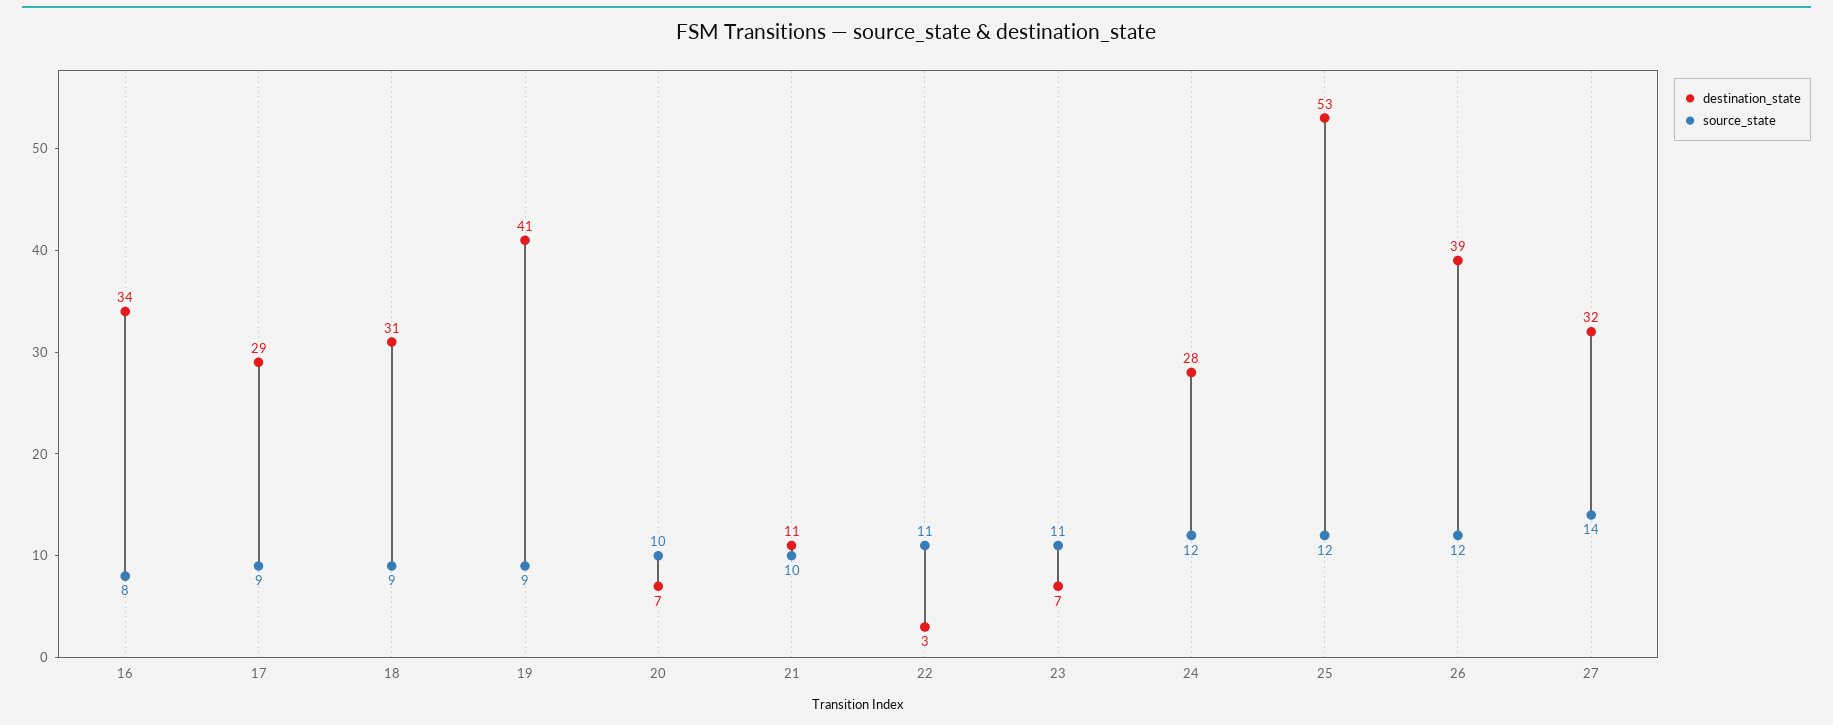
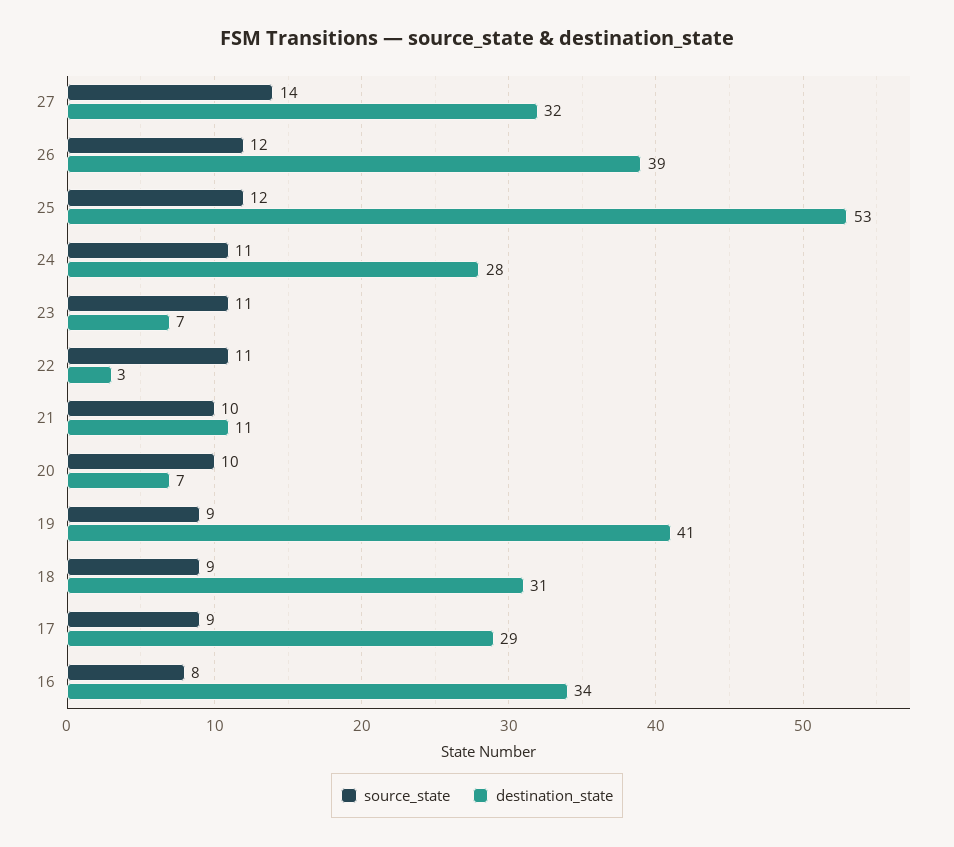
  {
    "destination_state": {
      "16": 34,
      "17": 29,
      "18": 31,
      "19": 41,
      "20": 7,
      "21": 11,
      "22": 3,
      "23": 7,
      "24": 28,
      "25": 53,
      "26": 39,
      "27": 32
    },
    "source_state": {
      "16": 8,
      "17": 9,
      "18": 9,
      "19": 9,
      "20": 10,
      "21": 10,
      "22": 11,
      "23": 11,
-     "24": 12,
+     "24": 11,
      "25": 12,
      "26": 12,
      "27": 14
    }
  }

